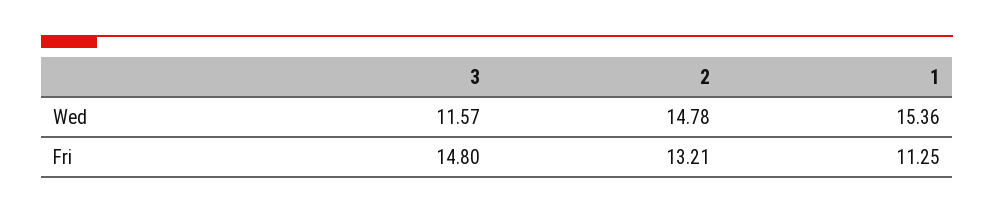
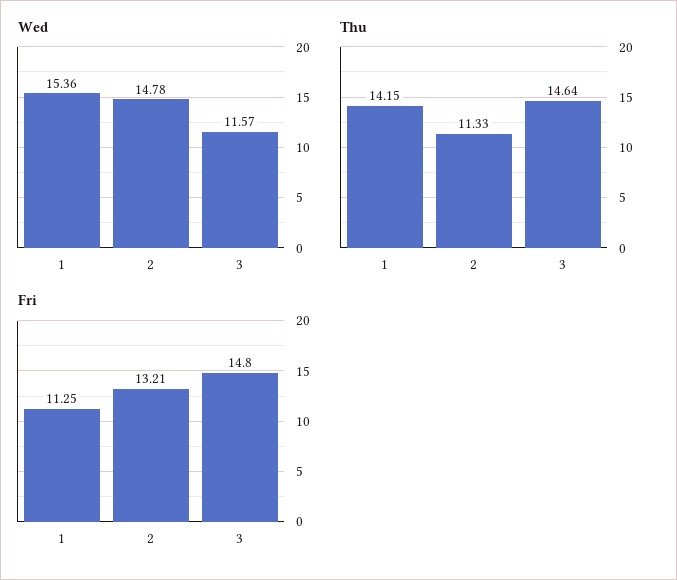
  {
    "Wed": {
      "3": 11.57,
      "2": 14.78,
      "1": 15.36
    },
    "Fri": {
      "3": 14.8,
      "2": 13.21,
      "1": 11.25
-   }
+   },
+   "Thu": {
+     "1": 14.15,
+     "2": 11.33,
+     "3": 14.64
+   }
  }

